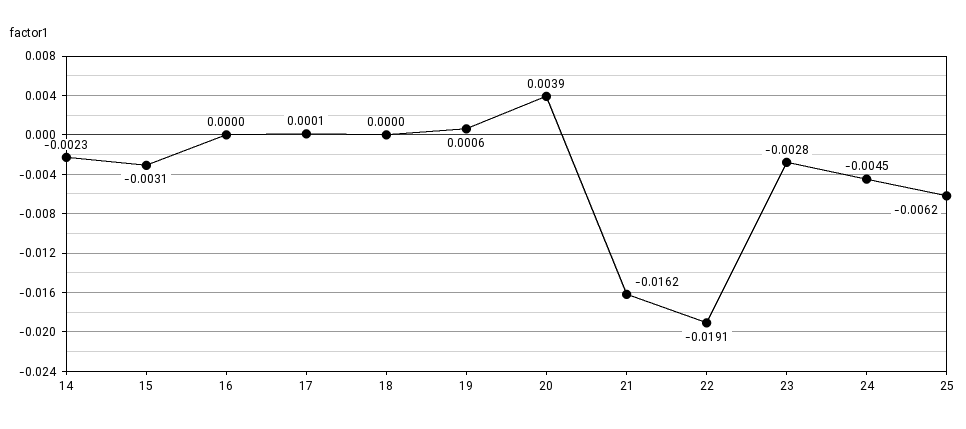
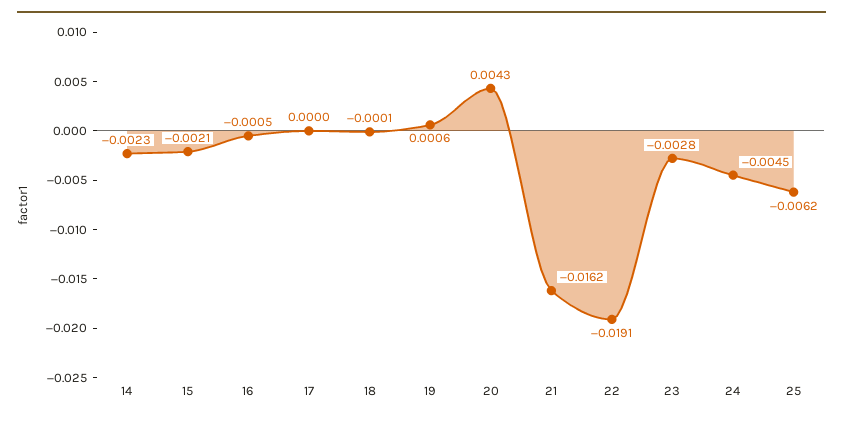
  {
    "14": -0.0023,
-   "15": -0.0031,
+   "15": -0.0021,
-   "16": 0,
+   "16": -0.0005,
-   "17": 0.0001,
+   "17": 0,
-   "18": 0,
+   "18": -0.0001,
    "19": 0.0006,
-   "20": 0.0039,
+   "20": 0.0043,
    "21": -0.0162,
    "22": -0.0191,
    "23": -0.0028,
    "24": -0.0045,
    "25": -0.0062
  }

